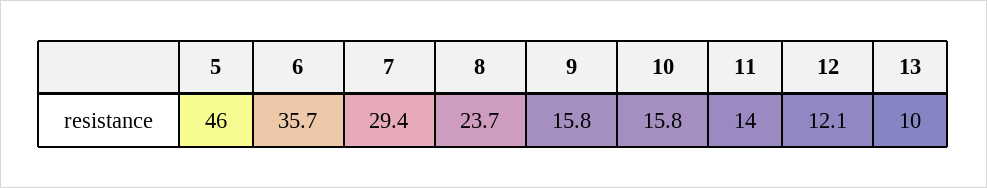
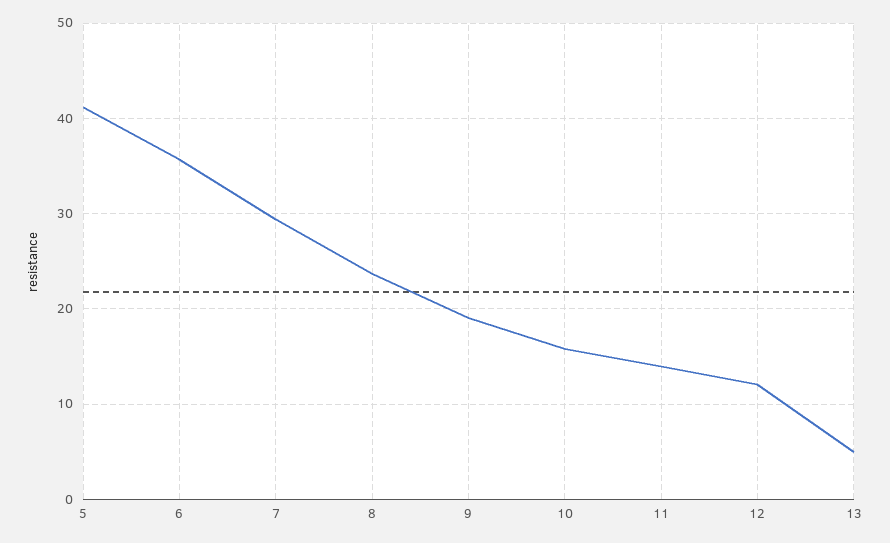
  {
-   "5": 46,
+   "5": 41,
    "6": 35.7,
    "7": 29.4,
    "8": 23.7,
-   "9": 15.8,
+   "9": 19,
    "10": 15.8,
    "11": 14,
    "12": 12.1,
-   "13": 10
+   "13": 5
  }

